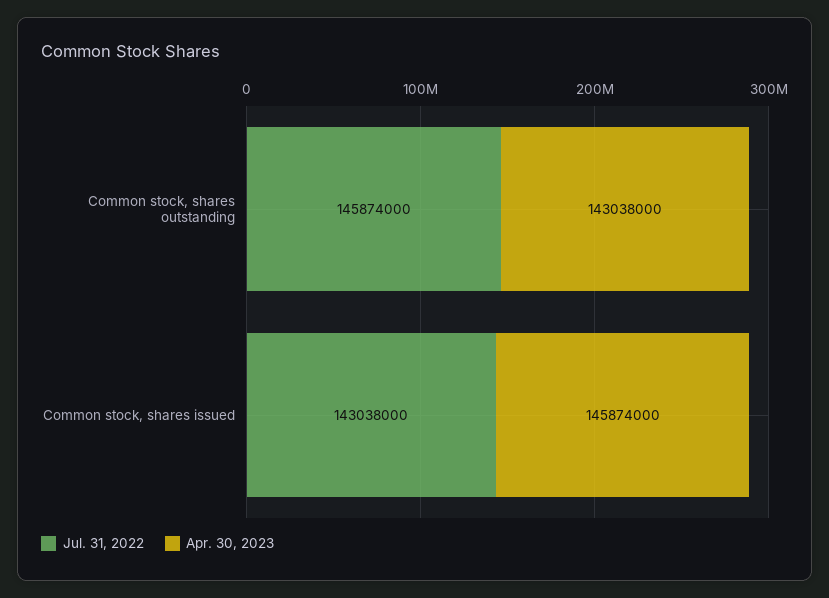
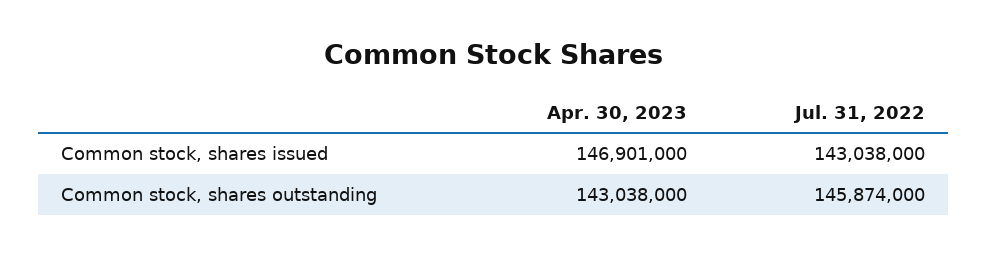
  {
    "Jul. 31, 2022": {
      "Common stock, shares outstanding": 145874000,
      "Common stock, shares issued": 143038000
    },
    "Apr. 30, 2023": {
      "Common stock, shares outstanding": 143038000,
-     "Common stock, shares issued": 145874000
+     "Common stock, shares issued": 146901000
    }
  }

